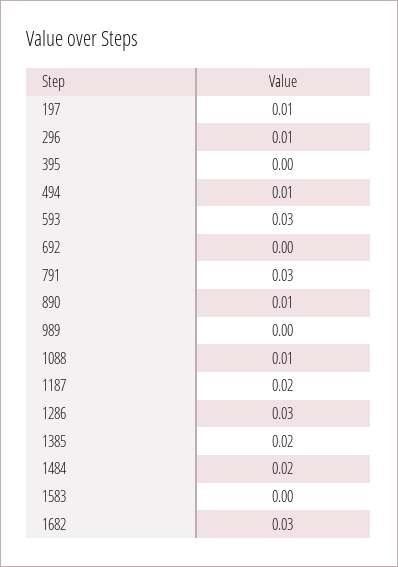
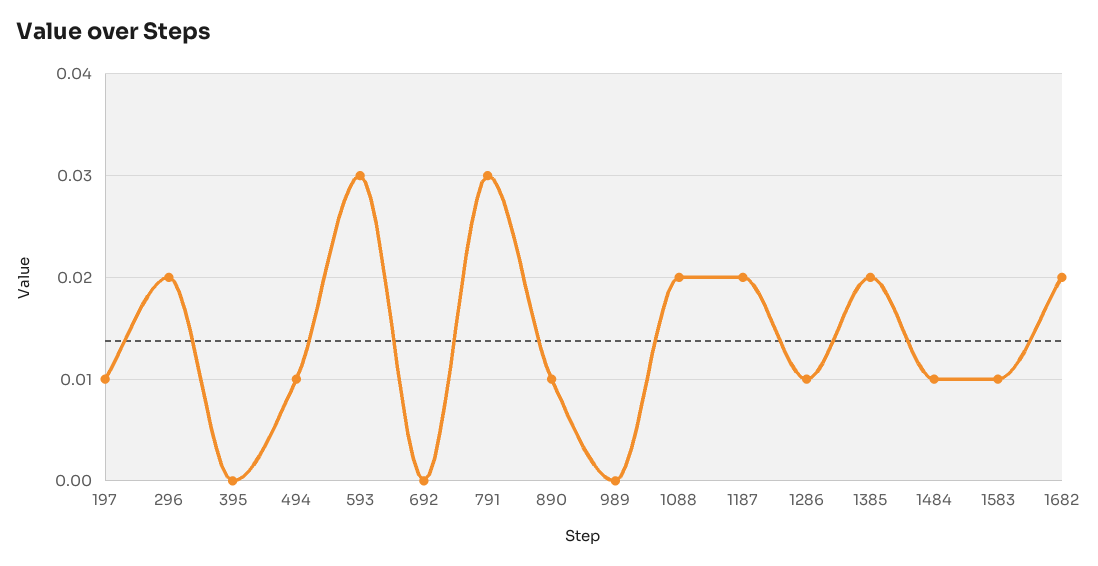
  {
    "197": 0.01,
-   "296": 0.01,
+   "296": 0.02,
    "395": 0,
    "494": 0.01,
    "593": 0.03,
    "692": 0,
    "791": 0.03,
    "890": 0.01,
    "989": 0,
-   "1088": 0.01,
+   "1088": 0.02,
    "1187": 0.02,
-   "1286": 0.03,
+   "1286": 0.01,
    "1385": 0.02,
-   "1484": 0.02,
+   "1484": 0.01,
-   "1583": 0,
+   "1583": 0.01,
-   "1682": 0.03
+   "1682": 0.02
  }

